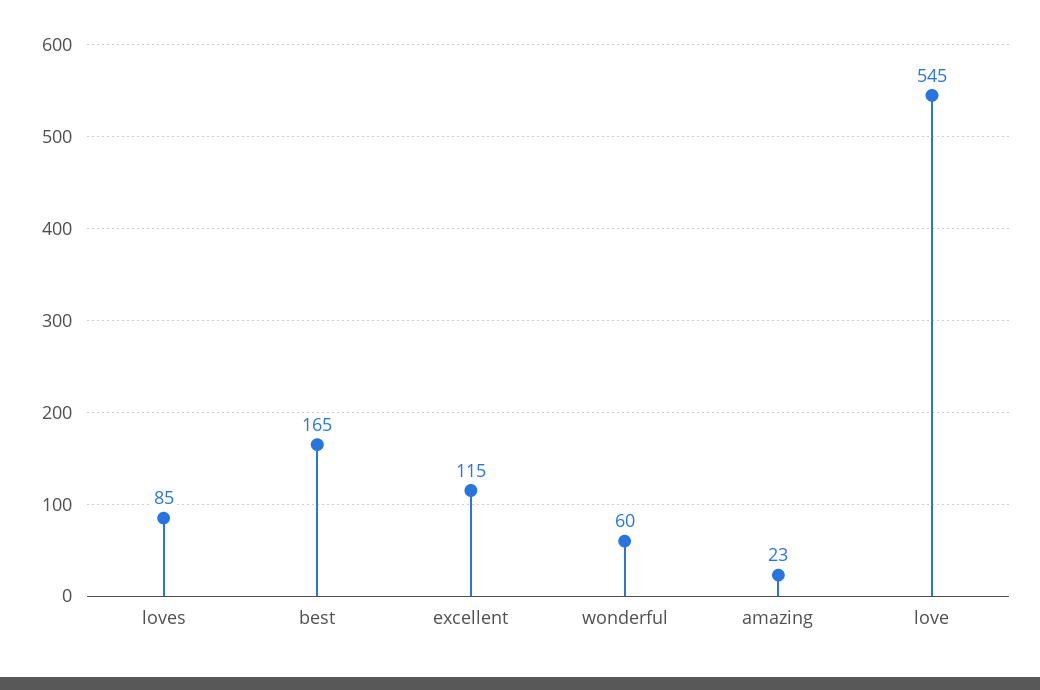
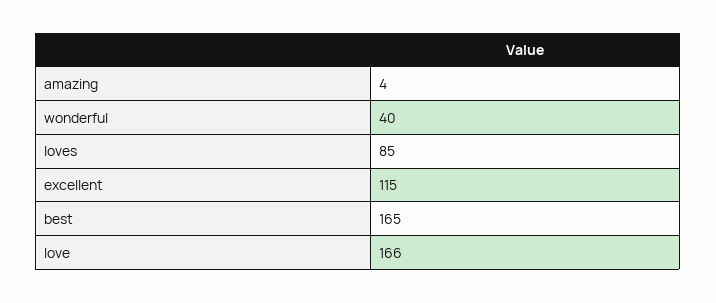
  {
    "loves": 85,
    "best": 165,
    "excellent": 115,
-   "wonderful": 60,
+   "wonderful": 40,
-   "amazing": 23,
+   "amazing": 4,
-   "love": 545
+   "love": 166
  }

